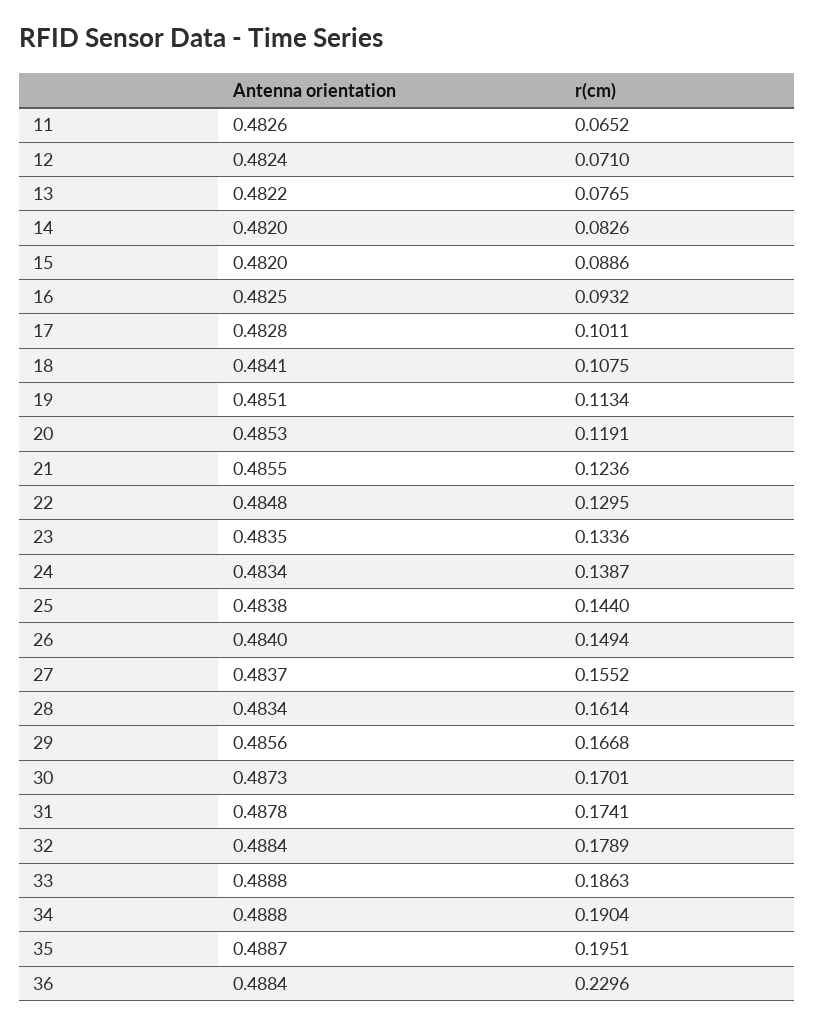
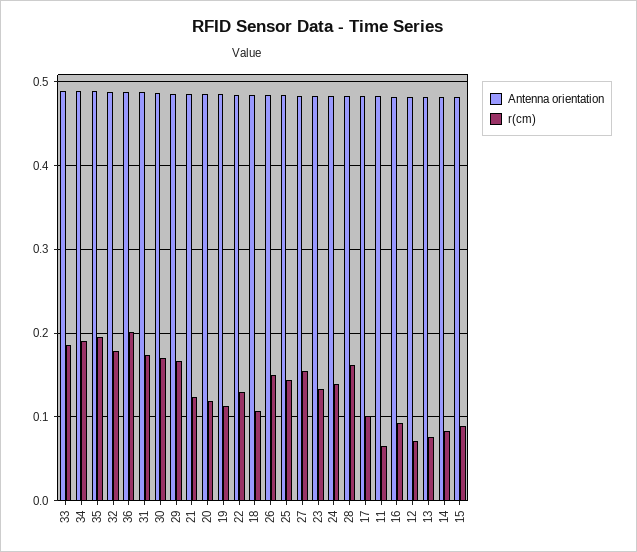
  {
    "Antenna orientation": {
      "11": 0.4826,
      "12": 0.4824,
      "13": 0.4822,
      "14": 0.482,
      "15": 0.482,
      "16": 0.4825,
      "17": 0.4828,
      "18": 0.4841,
      "19": 0.4851,
      "20": 0.4853,
      "21": 0.4855,
      "22": 0.4848,
      "23": 0.4835,
      "24": 0.4834,
      "25": 0.4838,
      "26": 0.484,
      "27": 0.4837,
      "28": 0.4834,
      "29": 0.4856,
      "30": 0.4873,
      "31": 0.4878,
      "32": 0.4884,
      "33": 0.4888,
      "34": 0.4888,
      "35": 0.4887,
      "36": 0.4884
    },
    "r(cm)": {
      "11": 0.0652,
      "12": 0.071,
      "13": 0.0765,
      "14": 0.0826,
      "15": 0.0886,
      "16": 0.0932,
      "17": 0.1011,
      "18": 0.1075,
      "19": 0.1134,
      "20": 0.1191,
      "21": 0.1236,
      "22": 0.1295,
      "23": 0.1336,
      "24": 0.1387,
      "25": 0.144,
      "26": 0.1494,
      "27": 0.1552,
      "28": 0.1614,
      "29": 0.1668,
      "30": 0.1701,
      "31": 0.1741,
      "32": 0.1789,
      "33": 0.1863,
      "34": 0.1904,
      "35": 0.1951,
-     "36": 0.2296
+     "36": 0.2
    }
  }

